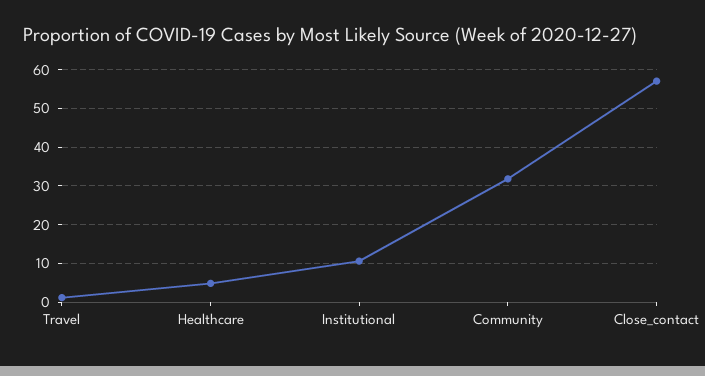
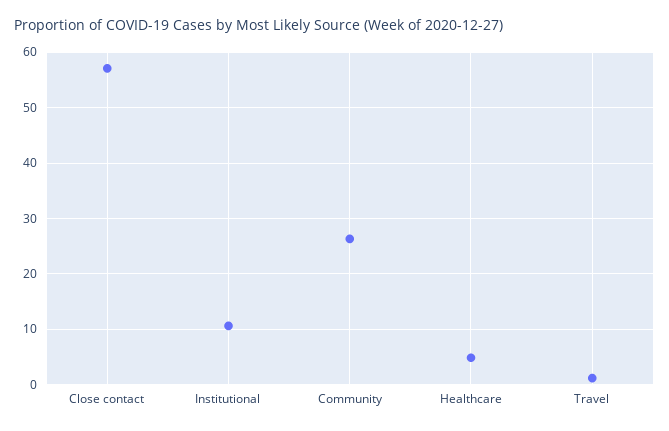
  {
    "Travel": 2,
    "Healthcare": 4,
    "Institutional": 10,
-   "Community": 32,
+   "Community": 26,
    "Close_contact": 58
  }

